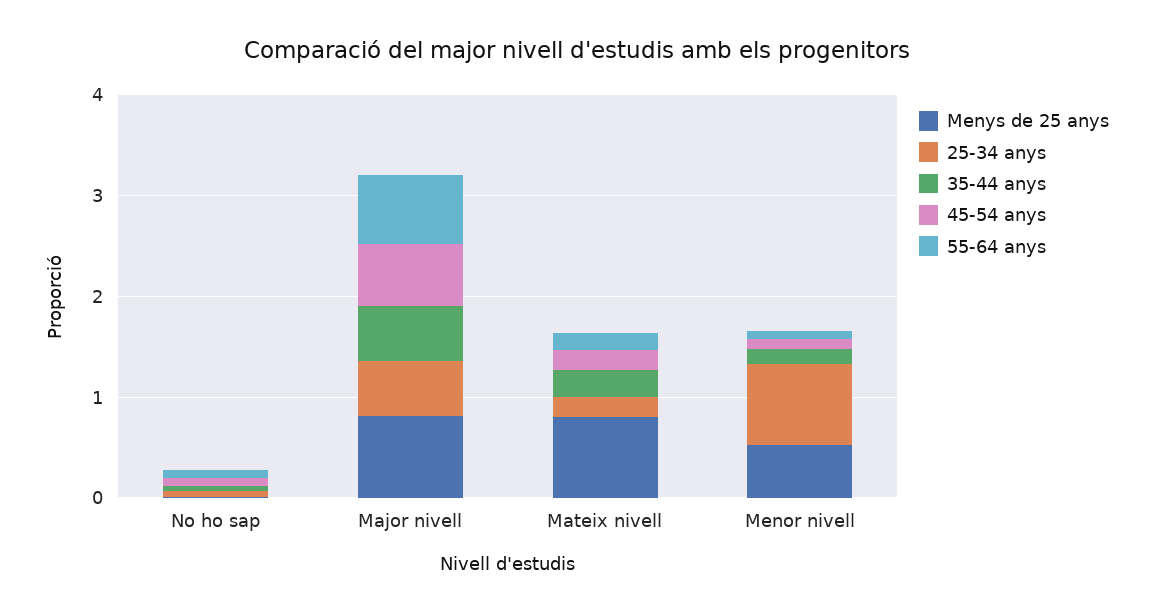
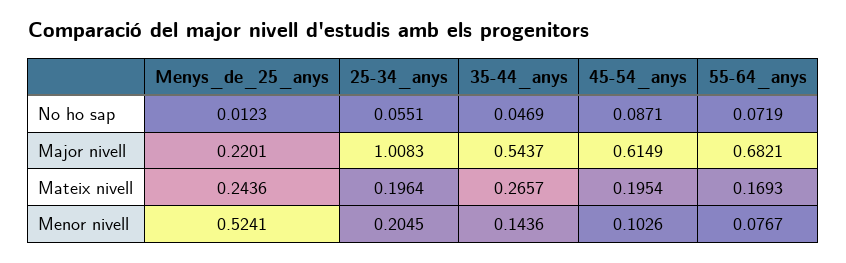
  {
    "Menys de 25 anys": {
      "No ho sap": 0.0123,
-     "Major nivell": 0.8,
+     "Major nivell": 0.2201,
-     "Mateix nivell": 0.8,
+     "Mateix nivell": 0.2436,
      "Menor nivell": 0.5241
    },
    "25-34 anys": {
      "No ho sap": 0.0551,
-     "Major nivell": 0.6,
+     "Major nivell": 1.0083,
      "Mateix nivell": 0.1964,
-     "Menor nivell": 0.8
+     "Menor nivell": 0.2045
    },
    "35-44 anys": {
      "No ho sap": 0.0469,
      "Major nivell": 0.5437,
      "Mateix nivell": 0.2657,
      "Menor nivell": 0.1436
    },
    "45-54 anys": {
      "No ho sap": 0.0871,
      "Major nivell": 0.6149,
      "Mateix nivell": 0.1954,
      "Menor nivell": 0.1026
    },
    "55-64 anys": {
      "No ho sap": 0.0719,
      "Major nivell": 0.6821,
      "Mateix nivell": 0.1693,
      "Menor nivell": 0.0767
    }
  }

